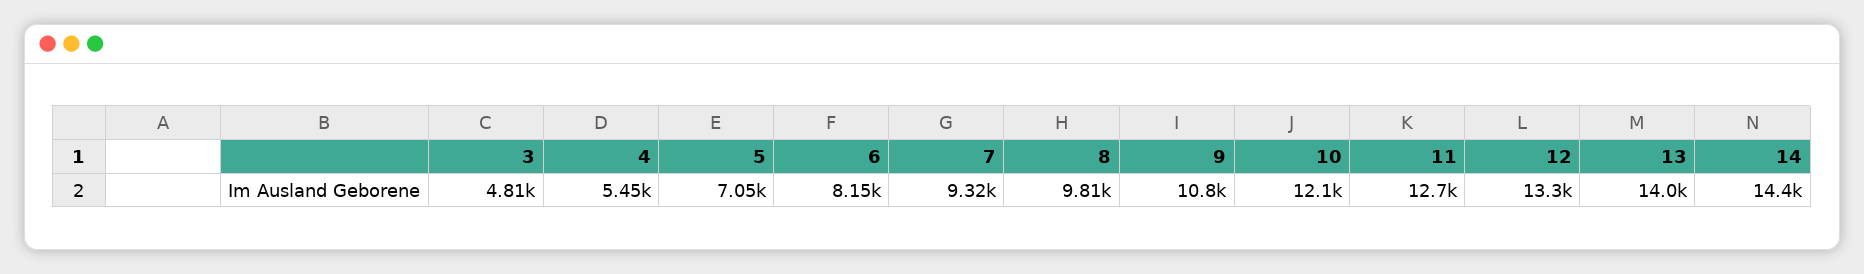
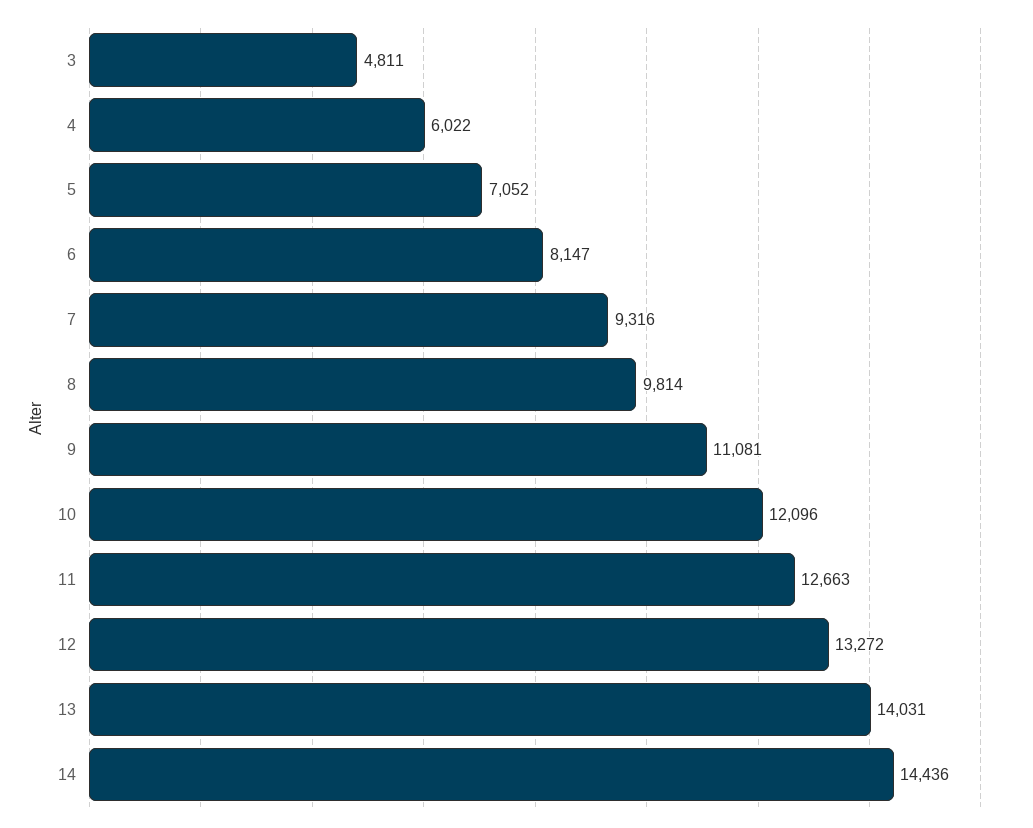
  {
    "3": 4811,
-   "4": 5450,
+   "4": 6022,
    "5": 7052,
    "6": 8147,
    "7": 9316,
    "8": 9814,
-   "9": 10800,
+   "9": 11081,
    "10": 12096,
    "11": 12663,
    "12": 13272,
    "13": 14031,
    "14": 14436
  }

